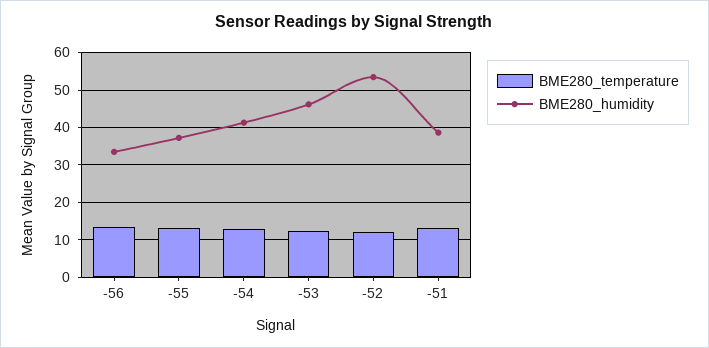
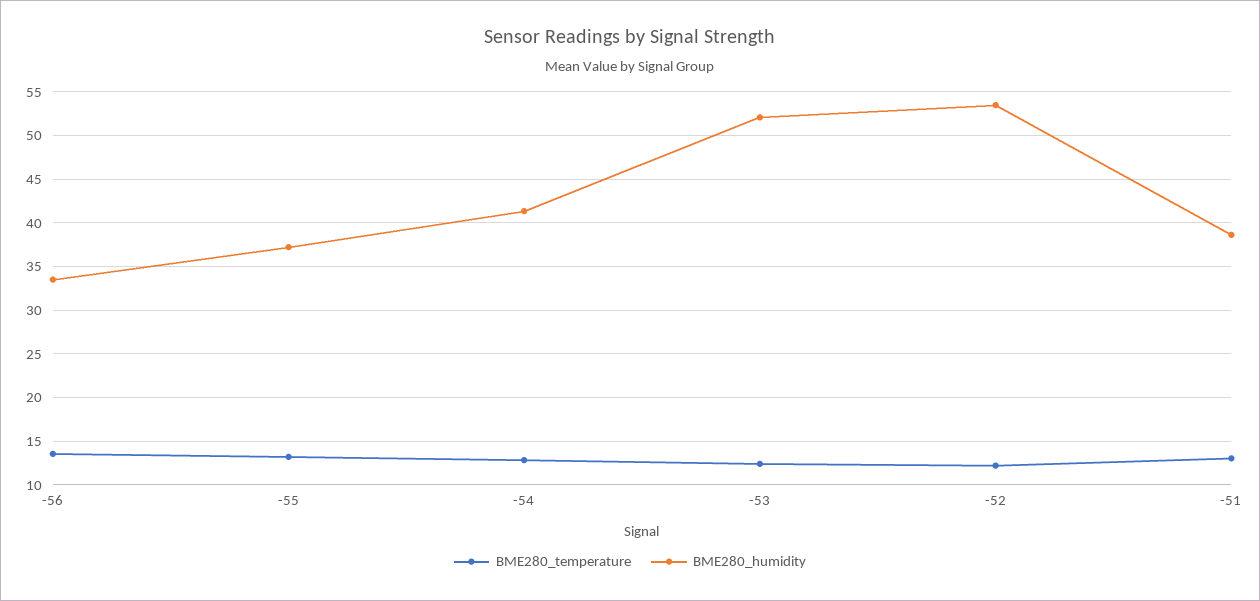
  {
    "BME280_temperature": {
      "-56": 14,
      "-55": 13,
      "-54": 13,
      "-53": 12,
      "-52": 12,
      "-51": 13
    },
    "BME280_humidity": {
      "-56": 34,
      "-55": 37,
      "-54": 41,
-     "-53": 46,
+     "-53": 52,
      "-52": 53,
      "-51": 39
    }
  }

